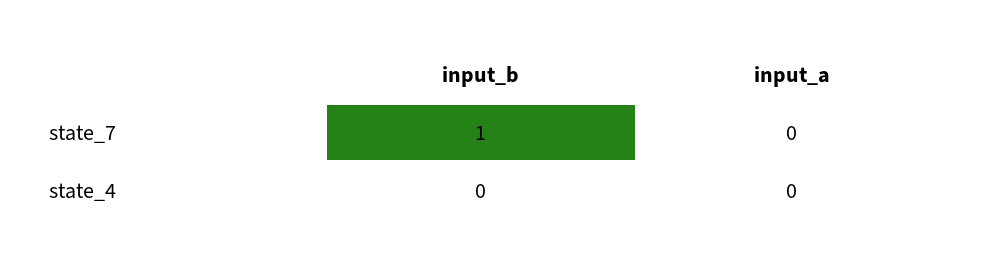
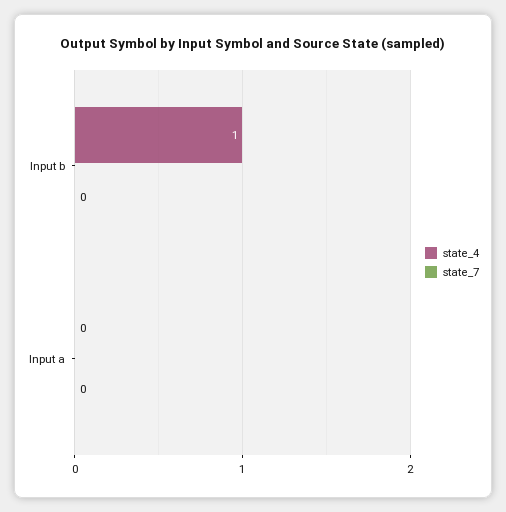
  {
    "state_7": {
-     "input_b": 1,
+     "input_b": 0,
      "input_a": 0
    },
    "state_4": {
-     "input_b": 0,
+     "input_b": 1,
      "input_a": 0
    }
  }

